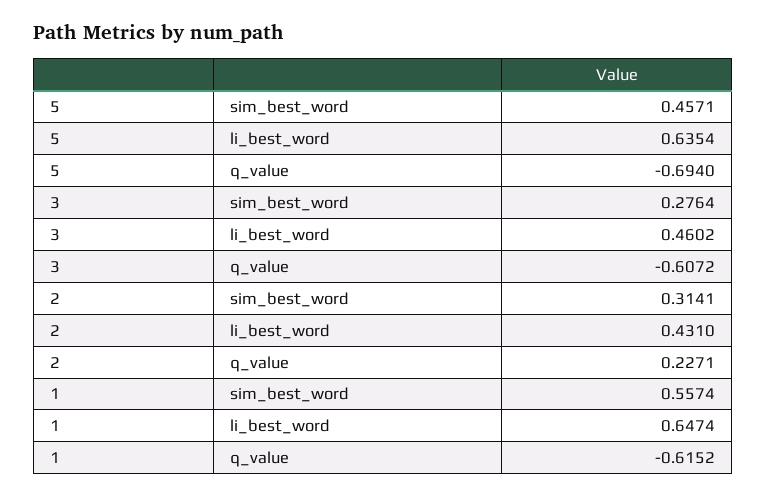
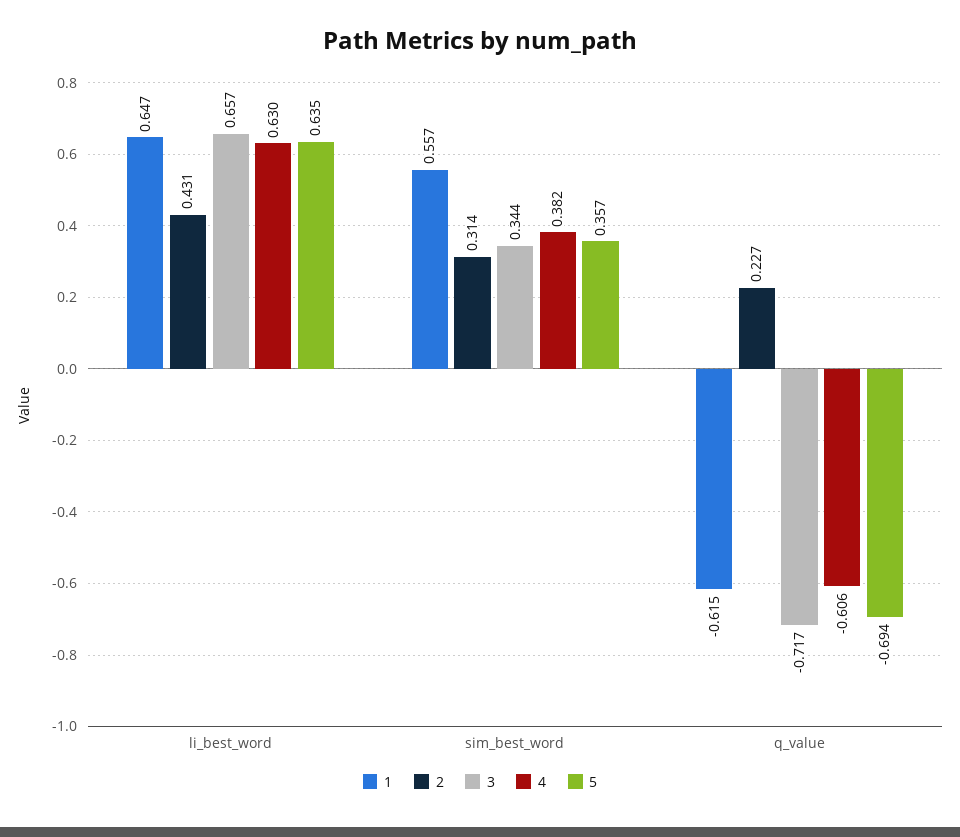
  {
    "5": {
-     "sim_best_word": 0.4571,
+     "sim_best_word": 0.357,
      "li_best_word": 0.6354,
      "q_value": -0.694
    },
    "3": {
-     "sim_best_word": 0.2764,
+     "sim_best_word": 0.344,
-     "li_best_word": 0.4602,
+     "li_best_word": 0.657,
-     "q_value": -0.6072
+     "q_value": -0.717
    },
    "2": {
      "sim_best_word": 0.3141,
      "li_best_word": 0.431,
      "q_value": 0.2271
    },
    "1": {
      "sim_best_word": 0.5574,
      "li_best_word": 0.6474,
      "q_value": -0.6152
-   }
+   },
+   "4": {
+     "li_best_word": 0.63,
+     "sim_best_word": 0.382,
+     "q_value": -0.606
+   }
  }

